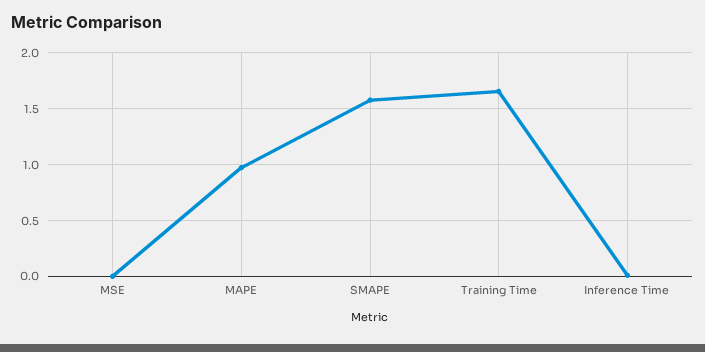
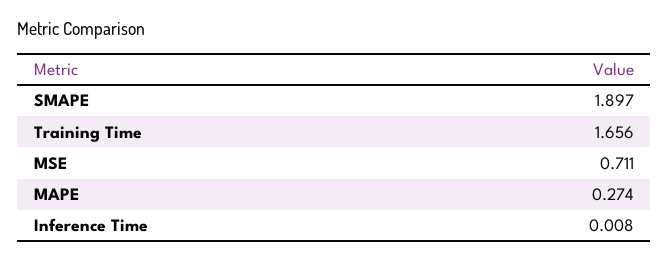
  {
-   "MSE": 0,
+   "MSE": 0.711,
-   "MAPE": 1,
+   "MAPE": 0.274,
-   "SMAPE": 1.6,
+   "SMAPE": 1.897,
    "Training Time": 1.656,
    "Inference Time": 0.008
  }

